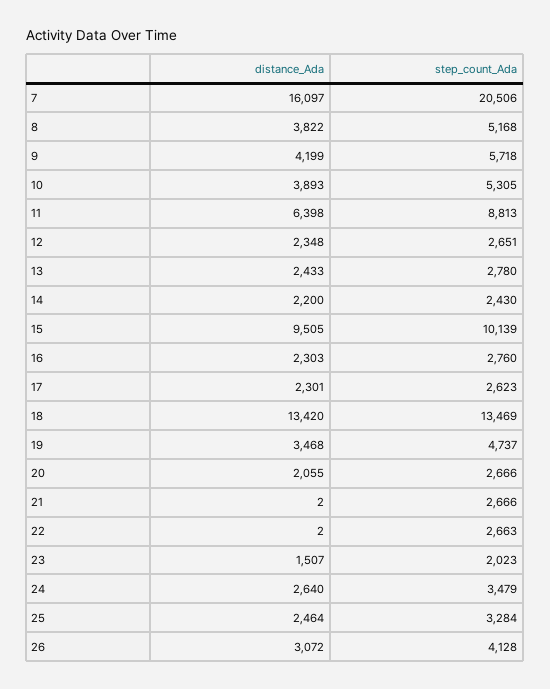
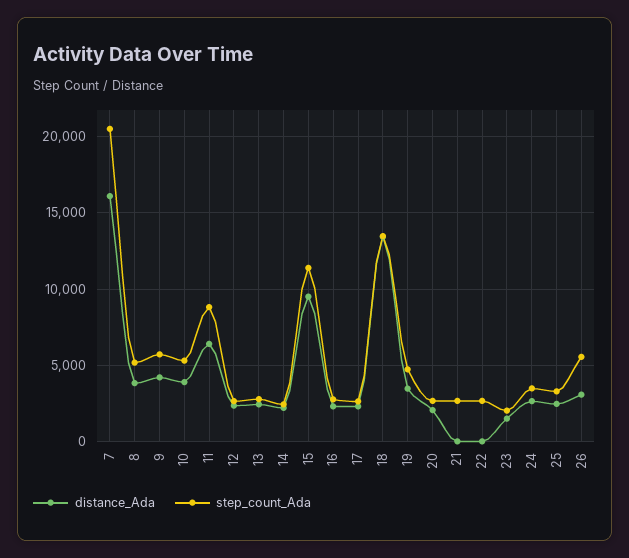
  {
    "distance_Ada": {
      "7": 16097,
      "8": 3822,
      "9": 4199,
      "10": 3893,
      "11": 6398,
      "12": 2348,
      "13": 2433,
      "14": 2200,
      "15": 9505,
      "16": 2303,
      "17": 2301,
      "18": 13420,
      "19": 3468,
      "20": 2055,
      "21": 2,
      "22": 2,
      "23": 1507,
      "24": 2640,
      "25": 2464,
      "26": 3072
    },
    "step_count_Ada": {
      "7": 20506,
      "8": 5168,
      "9": 5718,
      "10": 5305,
      "11": 8813,
      "12": 2651,
      "13": 2780,
      "14": 2430,
-     "15": 10139,
+     "15": 11500,
      "16": 2760,
      "17": 2623,
      "18": 13469,
      "19": 4737,
      "20": 2666,
      "21": 2666,
      "22": 2663,
      "23": 2023,
      "24": 3479,
      "25": 3284,
-     "26": 4128
+     "26": 5500
    }
  }

